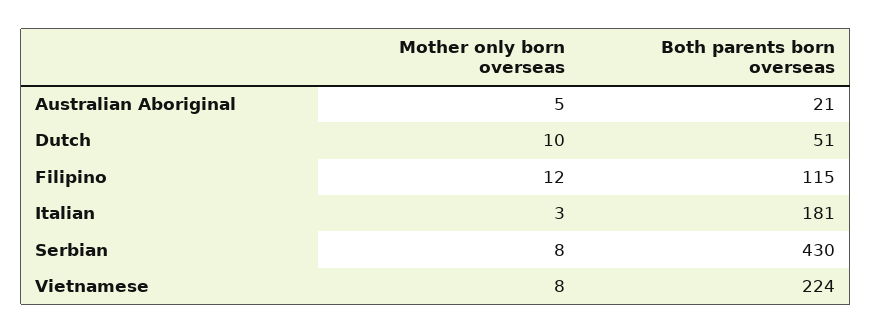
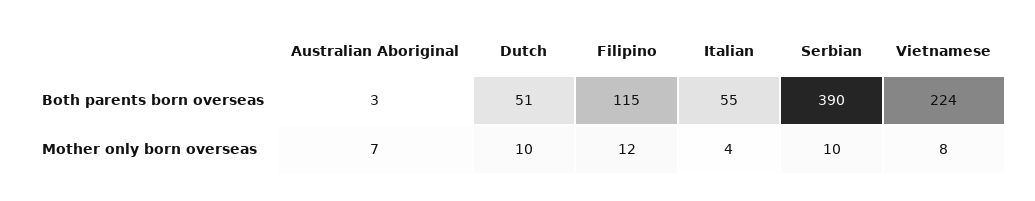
  {
    "Mother only born overseas": {
-     "Australian Aboriginal": 5,
+     "Australian Aboriginal": 7,
      "Dutch": 10,
      "Filipino": 12,
-     "Italian": 3,
+     "Italian": 4,
-     "Serbian": 8,
+     "Serbian": 10,
      "Vietnamese": 8
    },
    "Both parents born overseas": {
-     "Australian Aboriginal": 21,
+     "Australian Aboriginal": 3,
      "Dutch": 51,
      "Filipino": 115,
-     "Italian": 181,
+     "Italian": 55,
-     "Serbian": 430,
+     "Serbian": 390,
      "Vietnamese": 224
    }
  }

